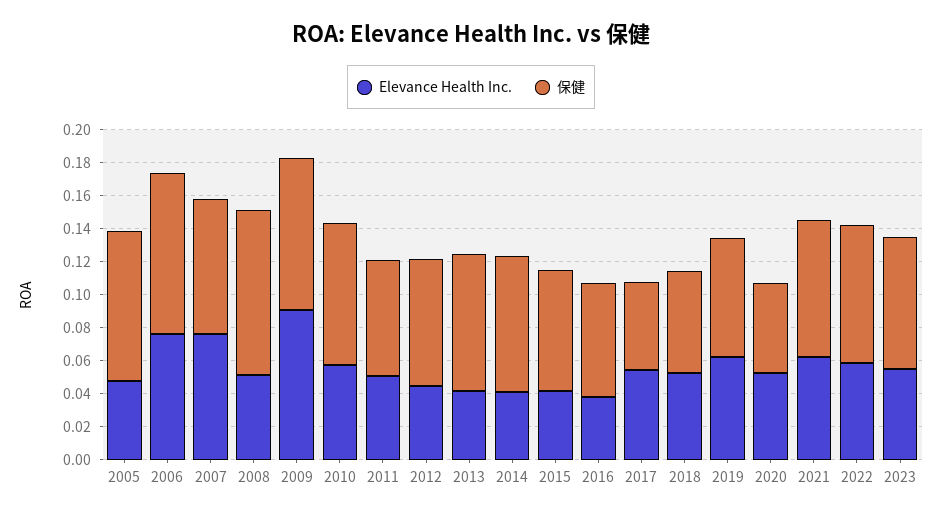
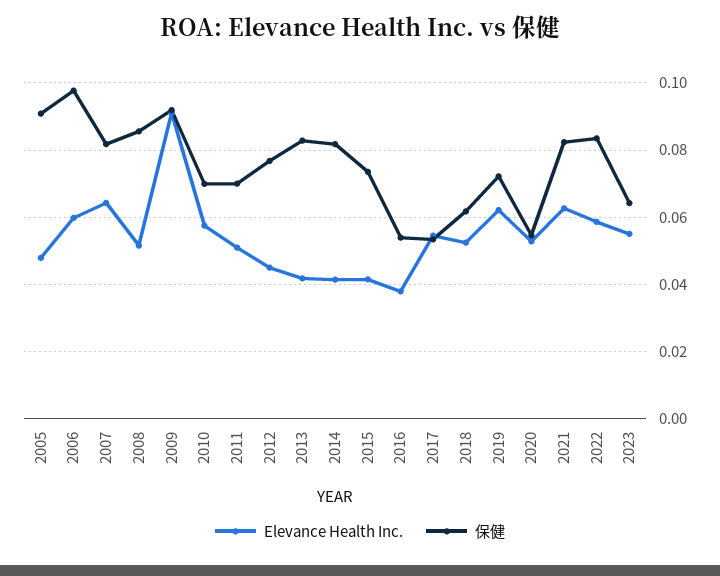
  {
    "Elevance Health Inc.": {
      "2005": 0.048,
-     "2006": 0.075,
+     "2006": 0.06,
-     "2007": 0.075,
+     "2007": 0.064,
      "2008": 0.052,
      "2009": 0.092,
      "2010": 0.058,
      "2011": 0.05,
      "2012": 0.046,
      "2013": 0.042,
      "2014": 0.042,
      "2015": 0.042,
      "2016": 0.038,
      "2017": 0.054,
      "2018": 0.052,
      "2019": 0.062,
      "2020": 0.052,
      "2021": 0.062,
      "2022": 0.058,
      "2023": 0.056
    },
    "保健": {
      "2005": 0.09,
      "2006": 0.098,
      "2007": 0.082,
-     "2008": 0.1,
+     "2008": 0.086,
      "2009": 0.092,
-     "2010": 0.085,
+     "2010": 0.07,
      "2011": 0.07,
      "2012": 0.076,
      "2013": 0.082,
      "2014": 0.082,
      "2015": 0.074,
-     "2016": 0.07,
+     "2016": 0.054,
      "2017": 0.054,
      "2018": 0.062,
      "2019": 0.072,
      "2020": 0.054,
      "2021": 0.082,
      "2022": 0.084,
-     "2023": 0.08
+     "2023": 0.064
    }
  }

